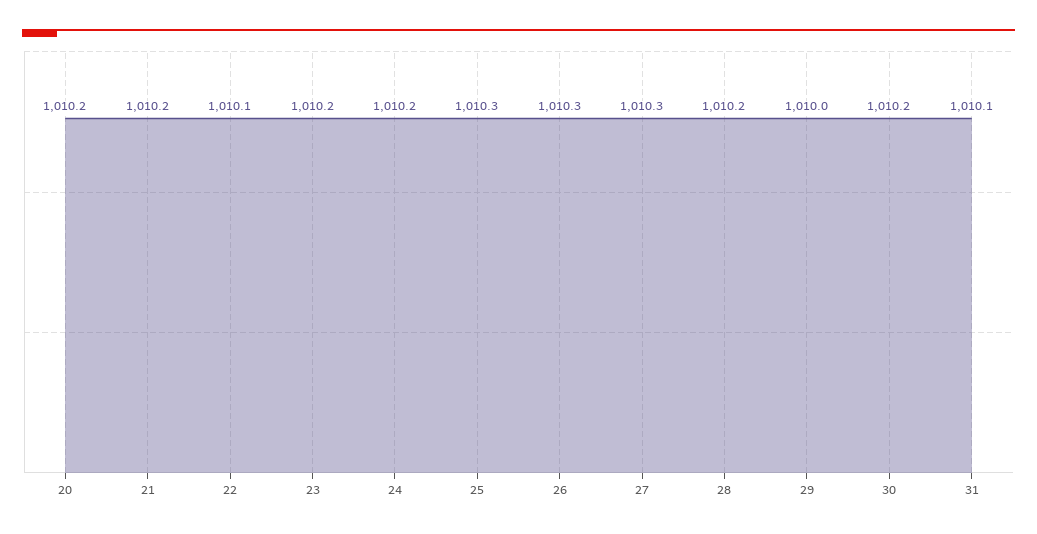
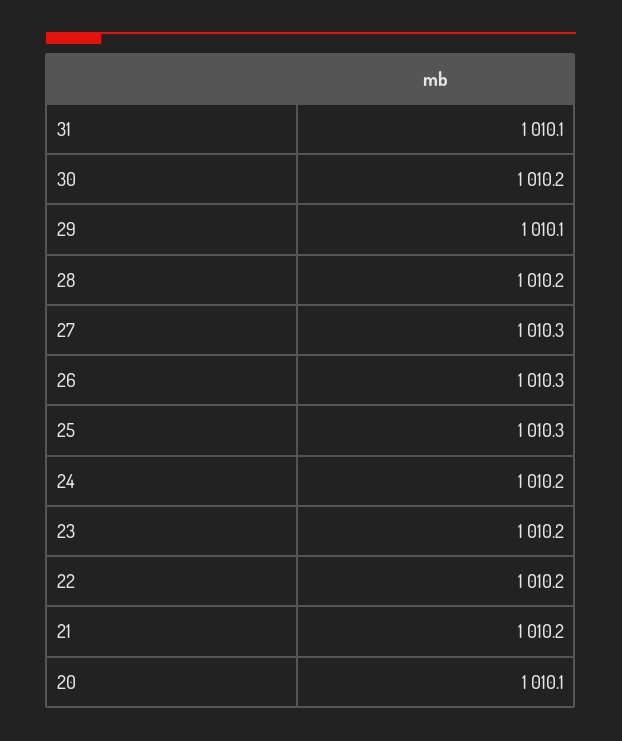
  {
-   "20": 1010.2,
+   "20": 1010.1,
    "21": 1010.2,
-   "22": 1010.1,
+   "22": 1010.2,
    "23": 1010.2,
    "24": 1010.2,
    "25": 1010.3,
    "26": 1010.3,
    "27": 1010.3,
    "28": 1010.2,
-   "29": 1010,
+   "29": 1010.1,
    "30": 1010.2,
    "31": 1010.1
  }

